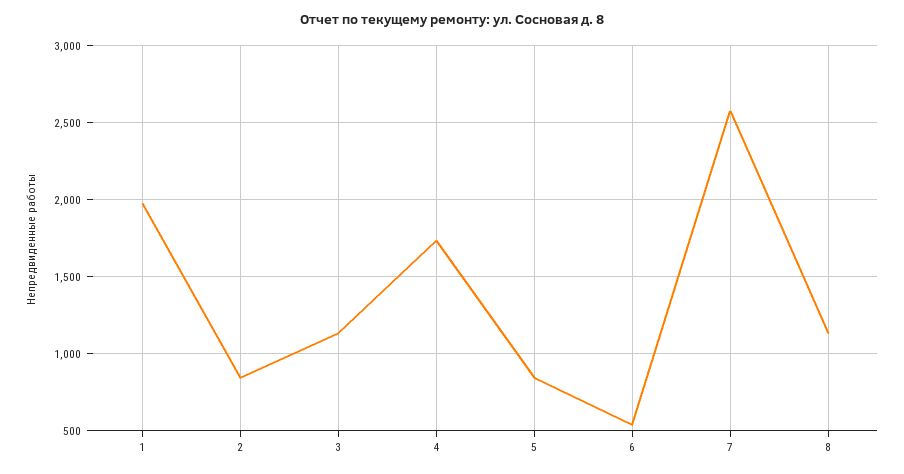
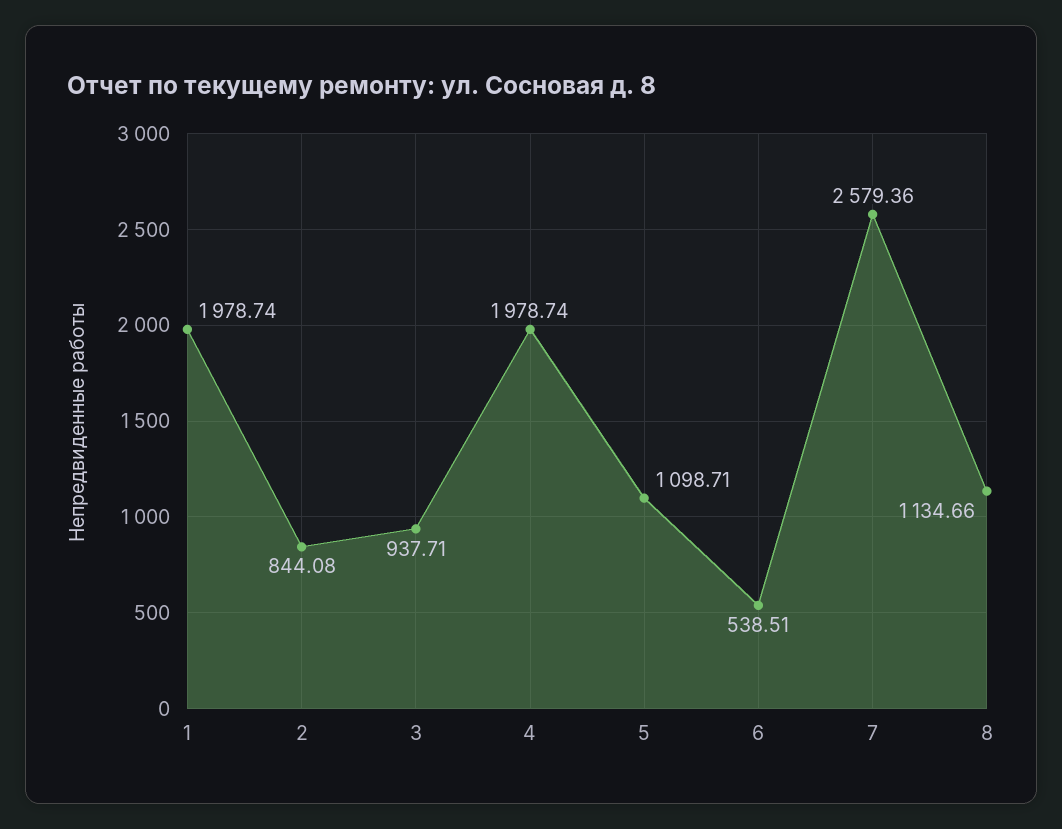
  {
    "1": 1978.74,
    "2": 844.08,
-   "3": 1150,
+   "3": 937.71,
-   "4": 1750,
+   "4": 1978.74,
-   "5": 850,
+   "5": 1098.71,
    "6": 538.51,
    "7": 2579.36,
    "8": 1134.66
  }

